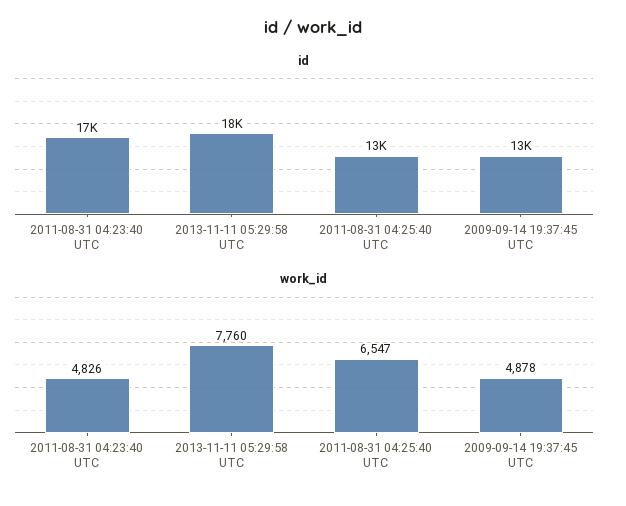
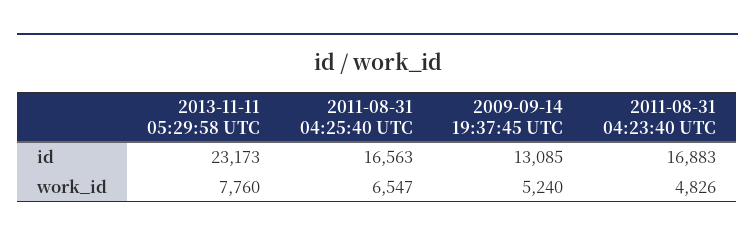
  {
    "id": {
      "2011-08-31 04:23:40 UTC": 16883,
-     "2013-11-11 05:29:58 UTC": 18000,
+     "2013-11-11 05:29:58 UTC": 23173,
-     "2011-08-31 04:25:40 UTC": 13000,
+     "2011-08-31 04:25:40 UTC": 16563,
      "2009-09-14 19:37:45 UTC": 13085
    },
    "work_id": {
      "2011-08-31 04:23:40 UTC": 4826,
      "2013-11-11 05:29:58 UTC": 7760,
      "2011-08-31 04:25:40 UTC": 6547,
-     "2009-09-14 19:37:45 UTC": 4878
+     "2009-09-14 19:37:45 UTC": 5240
    }
  }

